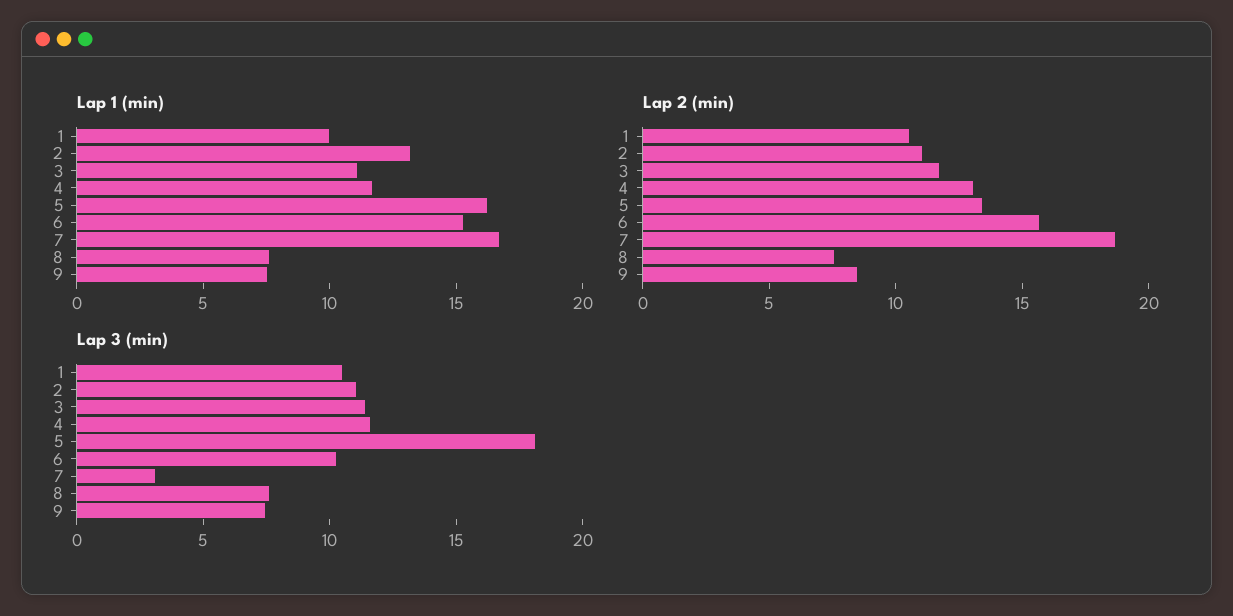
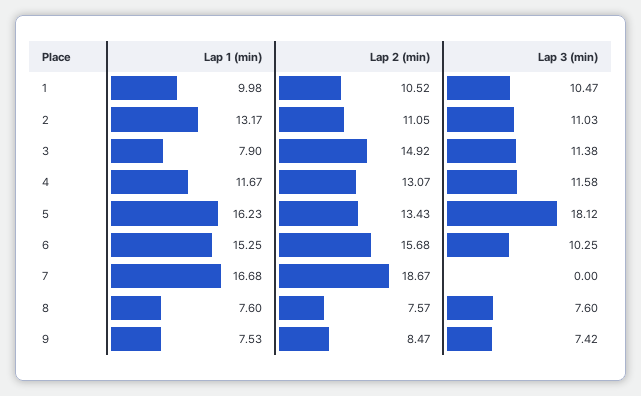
  {
    "Lap 1 (min)": {
      "1": 9.98,
      "2": 13.17,
-     "3": 11,
+     "3": 7.9,
      "4": 11.67,
      "5": 16.23,
      "6": 15.25,
      "7": 16.68,
      "8": 7.6,
      "9": 7.53
    },
    "Lap 2 (min)": {
      "1": 10.52,
      "2": 11.05,
-     "3": 12,
+     "3": 14.92,
      "4": 13.07,
      "5": 13.43,
      "6": 15.68,
      "7": 18.67,
      "8": 7.57,
      "9": 8.47
    },
    "Lap 3 (min)": {
      "1": 10.47,
      "2": 11.03,
      "3": 11.38,
      "4": 11.58,
      "5": 18.12,
      "6": 10.25,
-     "7": 3,
+     "7": 0,
      "8": 7.6,
      "9": 7.42
    }
  }

